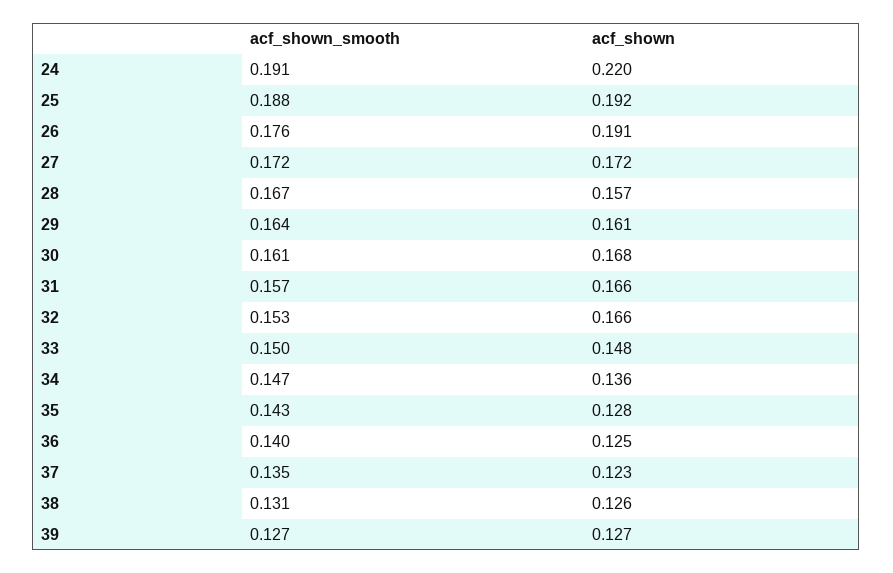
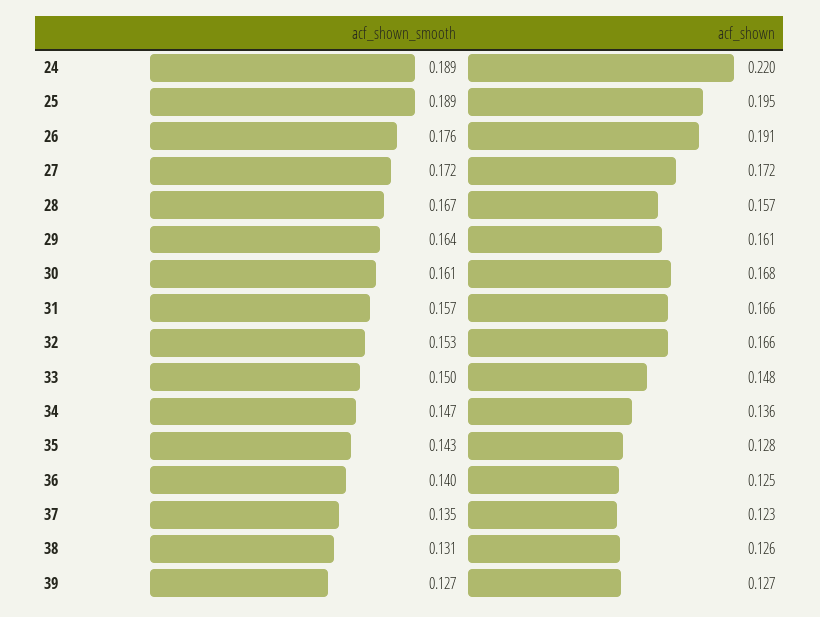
  {
    "acf_shown_smooth": {
-     "24": 0.191,
+     "24": 0.189,
-     "25": 0.188,
+     "25": 0.189,
      "26": 0.176,
      "27": 0.172,
      "28": 0.167,
      "29": 0.164,
      "30": 0.161,
      "31": 0.157,
      "32": 0.153,
      "33": 0.15,
      "34": 0.147,
      "35": 0.143,
      "36": 0.14,
      "37": 0.135,
      "38": 0.131,
      "39": 0.127
    },
    "acf_shown": {
      "24": 0.22,
-     "25": 0.192,
+     "25": 0.195,
      "26": 0.191,
      "27": 0.172,
      "28": 0.157,
      "29": 0.161,
      "30": 0.168,
      "31": 0.166,
      "32": 0.166,
      "33": 0.148,
      "34": 0.136,
      "35": 0.128,
      "36": 0.125,
      "37": 0.123,
      "38": 0.126,
      "39": 0.127
    }
  }

